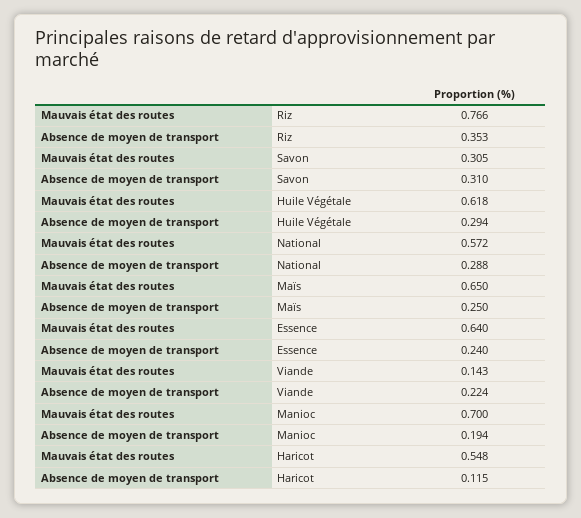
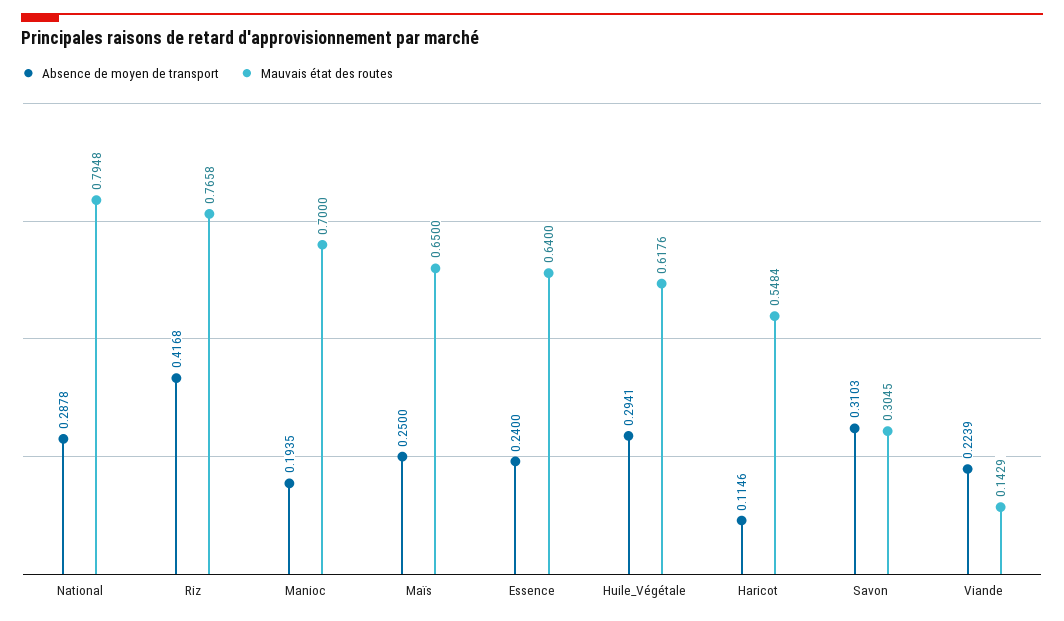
  {
    "Mauvais état des routes": {
      "Riz": 0.7658,
      "Savon": 0.3045,
      "Huile Végétale": 0.6176,
-     "National": 0.572,
+     "National": 0.7948,
      "Maïs": 0.65,
      "Essence": 0.64,
      "Viande": 0.1429,
      "Manioc": 0.7,
      "Haricot": 0.5484
    },
    "Absence de moyen de transport": {
-     "Riz": 0.353,
+     "Riz": 0.4168,
      "Savon": 0.3103,
      "Huile Végétale": 0.2941,
      "National": 0.2878,
      "Maïs": 0.25,
      "Essence": 0.24,
      "Viande": 0.2239,
      "Manioc": 0.1935,
      "Haricot": 0.1146
    }
  }

